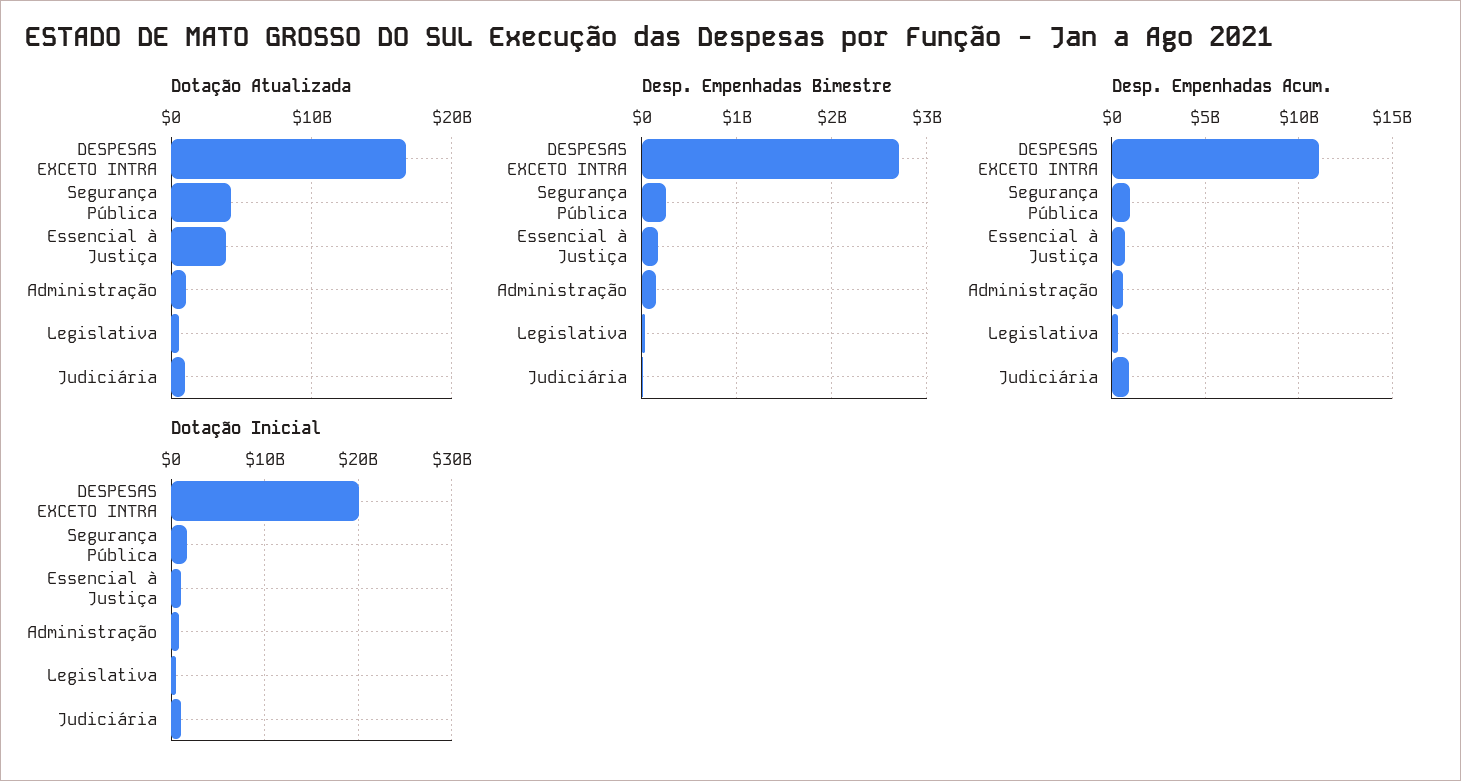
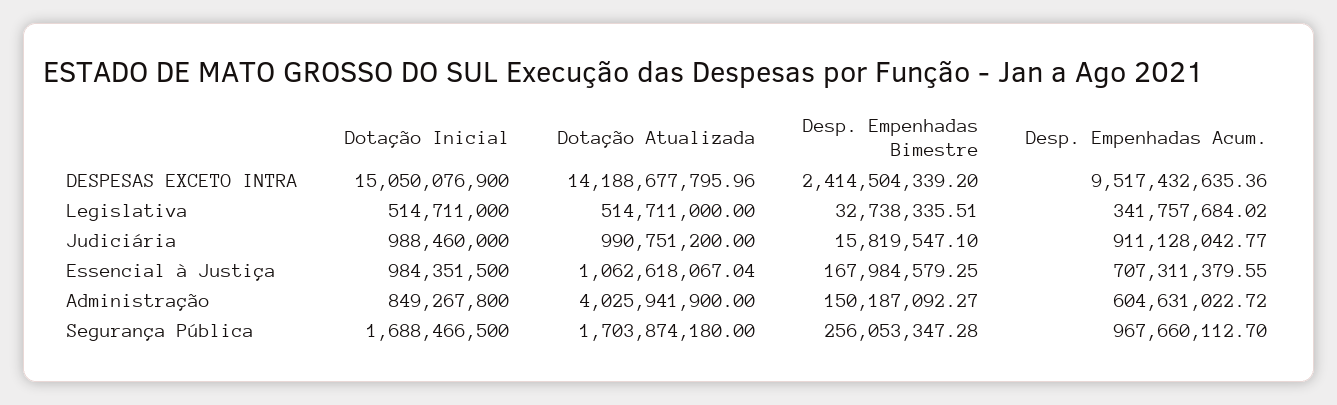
  {
    "Dotação Atualizada": {
-     "DESPESAS EXCETO INTRA": 17000000000,
+     "DESPESAS EXCETO INTRA": 14188677795.96,
-     "Segurança Pública": 4000000000,
+     "Segurança Pública": 1703874180,
-     "Essencial à Justiça": 4000000000,
+     "Essencial à Justiça": 1062618067.04,
-     "Administração": 1000000000,
+     "Administração": 4025941900,
      "Legislativa": 514711000,
      "Judiciária": 990751200
    },
    "Desp. Empenhadas Bimestre": {
-     "DESPESAS EXCETO INTRA": 2700000000,
+     "DESPESAS EXCETO INTRA": 2414504339.2,
      "Segurança Pública": 256053347.28,
      "Essencial à Justiça": 167984579.25,
      "Administração": 150187092.27,
      "Legislativa": 32738335.51,
      "Judiciária": 15819547.1
    },
    "Desp. Empenhadas Acum.": {
-     "DESPESAS EXCETO INTRA": 11000000000,
+     "DESPESAS EXCETO INTRA": 9517432635.36,
      "Segurança Pública": 967660112.7,
      "Essencial à Justiça": 707311379.55,
      "Administração": 604631022.72,
      "Legislativa": 341757684.02,
      "Judiciária": 911128042.77
    },
    "Dotação Inicial": {
-     "DESPESAS EXCETO INTRA": 20000000000,
+     "DESPESAS EXCETO INTRA": 15050076900,
      "Segurança Pública": 1688466500,
      "Essencial à Justiça": 984351500,
      "Administração": 849267800,
      "Legislativa": 514711000,
      "Judiciária": 988460000
    }
  }

